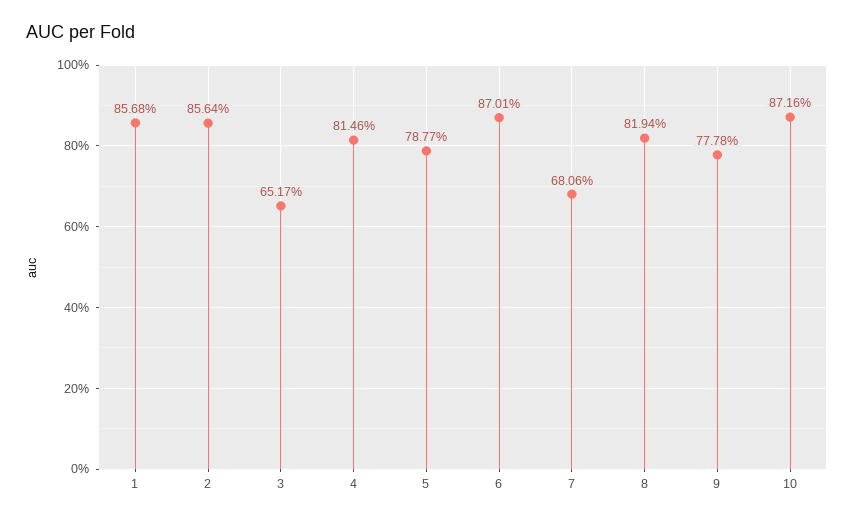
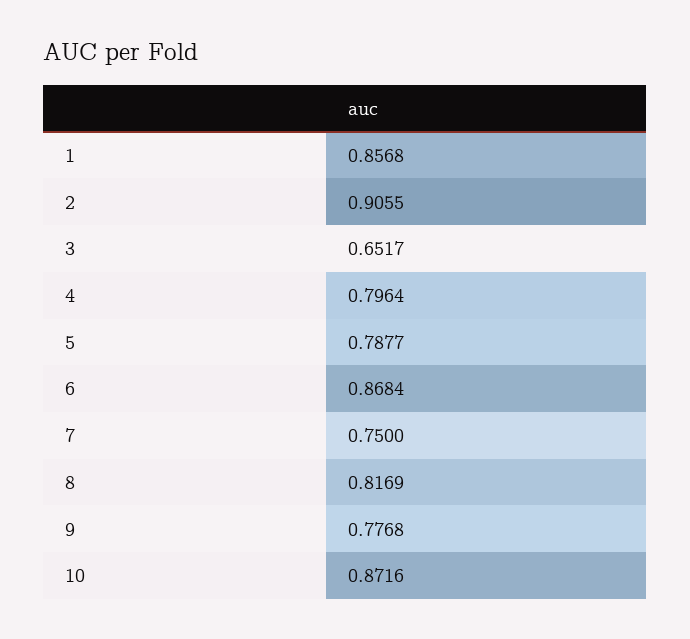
  {
    "1": 0.8568,
-   "2": 0.8564,
+   "2": 0.9055,
    "3": 0.6517,
-   "4": 0.8146,
+   "4": 0.7964,
    "5": 0.7877,
-   "6": 0.8701,
+   "6": 0.8684,
-   "7": 0.6806,
+   "7": 0.75,
-   "8": 0.8194,
+   "8": 0.8169,
-   "9": 0.7778,
+   "9": 0.7768,
    "10": 0.8716
  }

